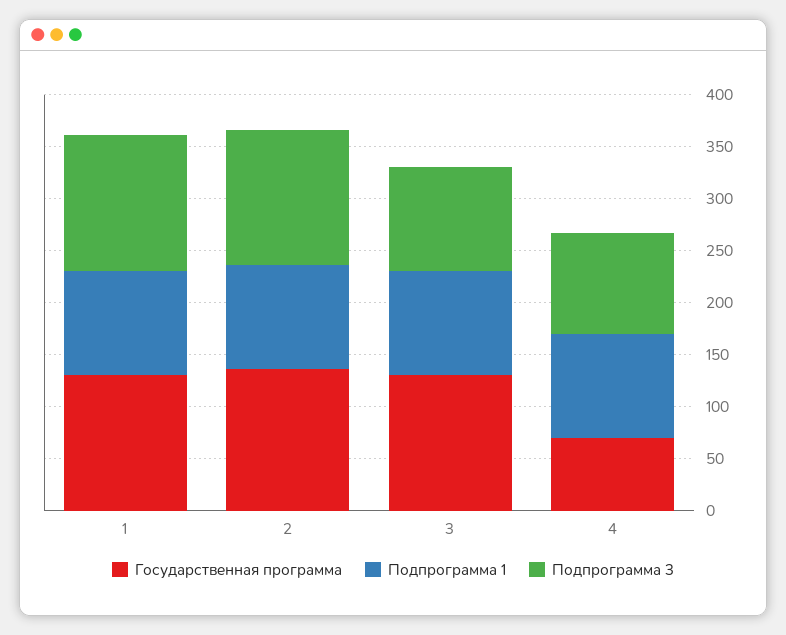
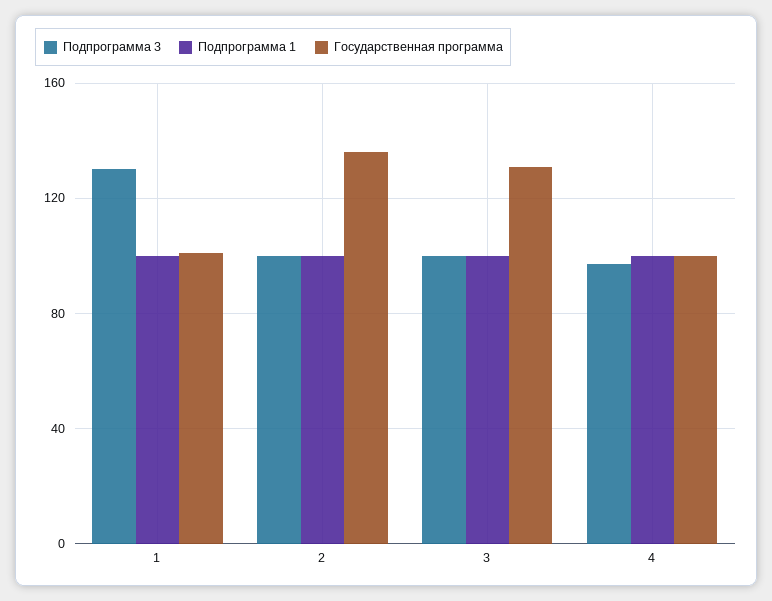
  {
    "Государственная программа": {
-     "1": 130,
+     "1": 100,
      "2": 135,
      "3": 130,
-     "4": 70
+     "4": 100
    },
    "Подпрограмма 1": {
      "1": 100,
      "2": 100,
      "3": 100,
      "4": 100
    },
    "Подпрограмма 3": {
      "1": 130,
-     "2": 130,
+     "2": 100,
      "3": 100,
      "4": 95
    }
  }

